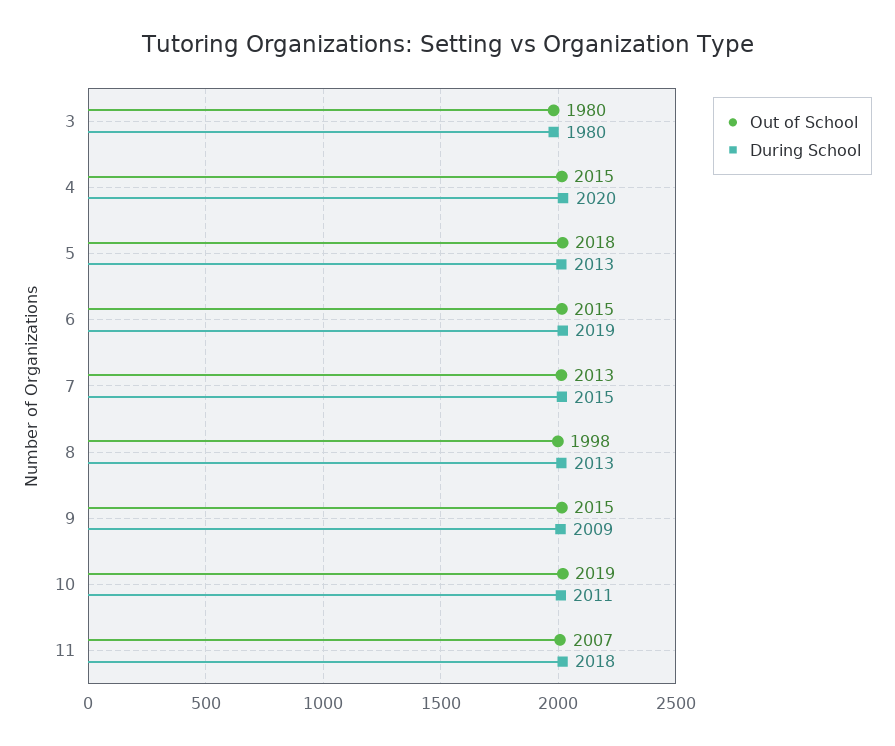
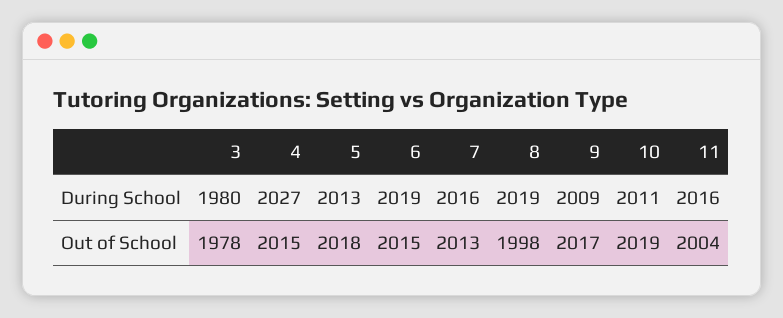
  {
    "Out of School": {
-     "3": 1980,
+     "3": 1978,
      "4": 2015,
      "5": 2018,
      "6": 2015,
      "7": 2013,
      "8": 1998,
-     "9": 2015,
+     "9": 2017,
      "10": 2019,
-     "11": 2007
+     "11": 2004
    },
    "During School": {
      "3": 1980,
-     "4": 2020,
+     "4": 2027,
      "5": 2013,
      "6": 2019,
-     "7": 2015,
+     "7": 2016,
-     "8": 2013,
+     "8": 2019,
      "9": 2009,
      "10": 2011,
-     "11": 2018
+     "11": 2016
    }
  }

